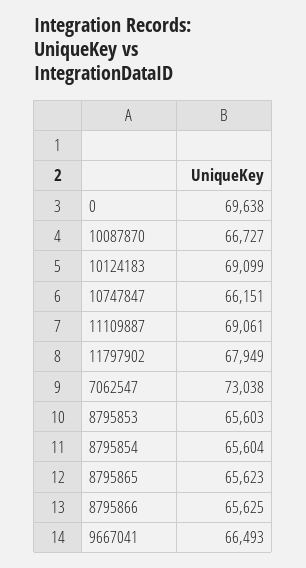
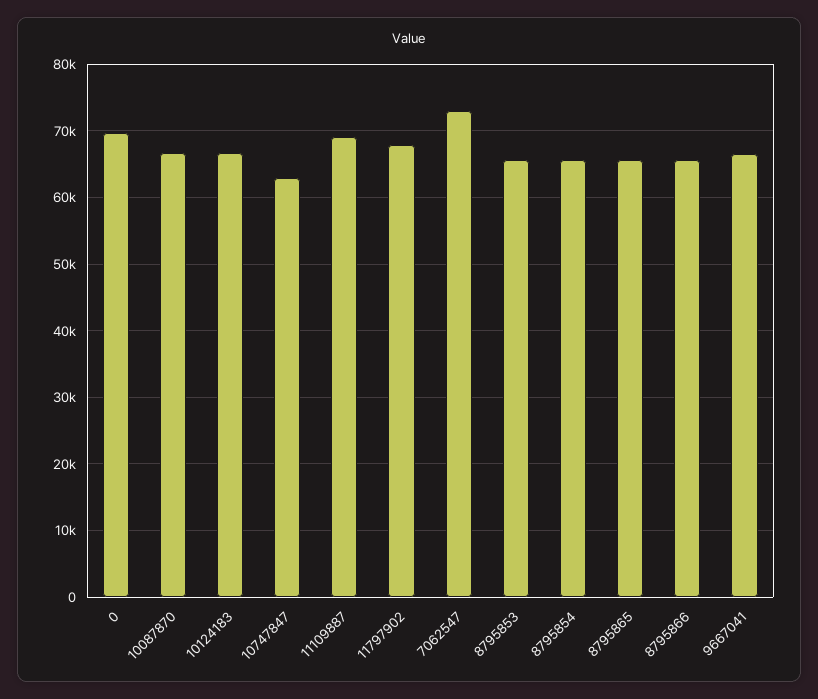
  {
    "0": 69638,
    "10087870": 66727,
-   "10124183": 69099,
+   "10124183": 67000,
-   "10747847": 66151,
+   "10747847": 63000,
    "11109887": 69061,
    "11797902": 67949,
    "7062547": 73038,
    "8795853": 65603,
    "8795854": 65604,
    "8795865": 65623,
    "8795866": 65625,
    "9667041": 66493
  }

